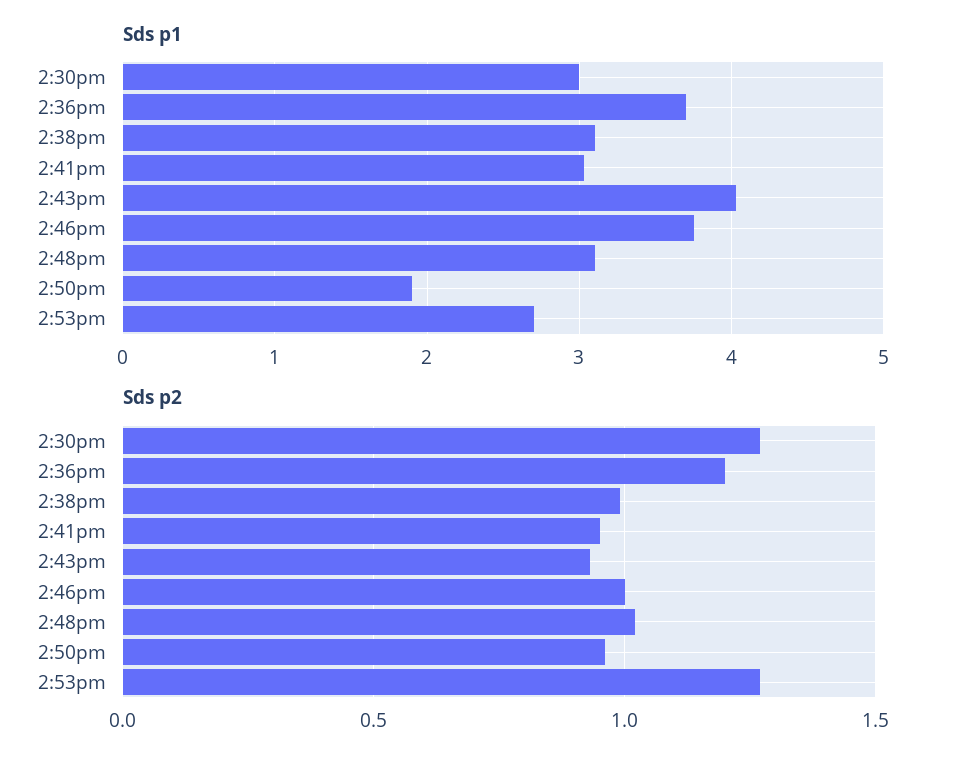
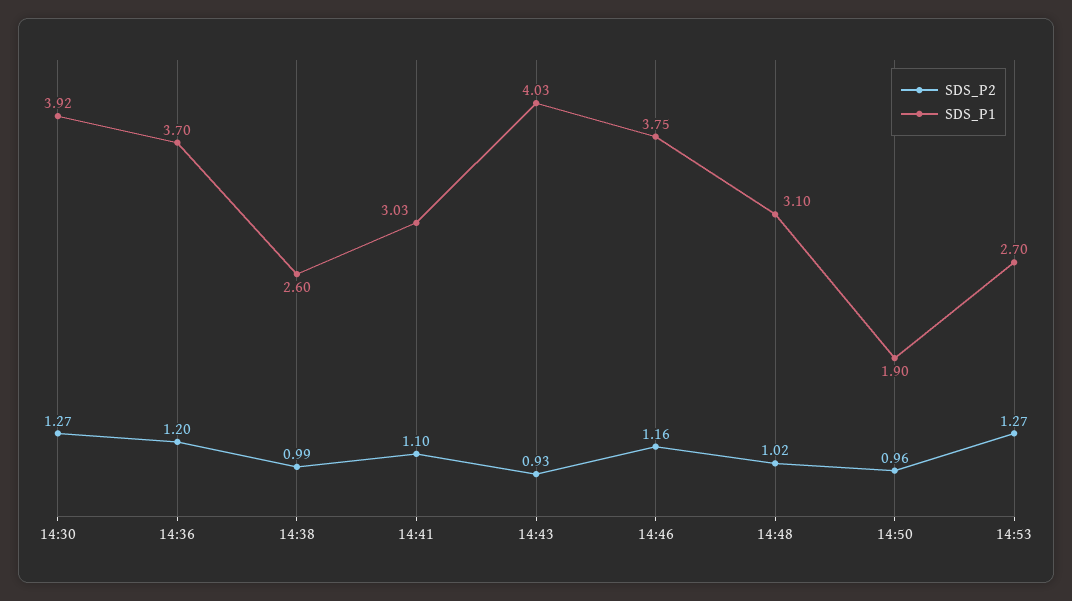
  {
    "Sds p1": {
-     "2:30pm": 3,
+     "2:30pm": 3.92,
      "2:36pm": 3.7,
-     "2:38pm": 3.1,
+     "2:38pm": 2.6,
      "2:41pm": 3.03,
      "2:43pm": 4.03,
      "2:46pm": 3.75,
      "2:48pm": 3.1,
      "2:50pm": 1.9,
      "2:53pm": 2.7
    },
    "Sds p2": {
      "2:30pm": 1.27,
      "2:36pm": 1.2,
      "2:38pm": 0.99,
-     "2:41pm": 0.95,
+     "2:41pm": 1.1,
      "2:43pm": 0.93,
-     "2:46pm": 1,
+     "2:46pm": 1.16,
      "2:48pm": 1.02,
      "2:50pm": 0.96,
      "2:53pm": 1.27
    }
  }

